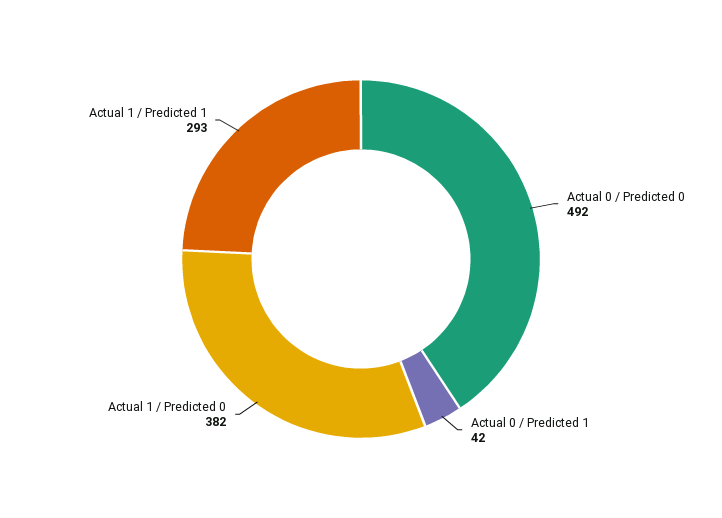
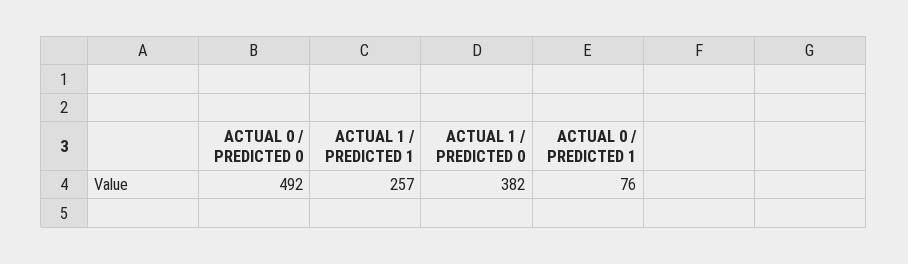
  {
    "Actual 0 / Predicted 0": 492,
-   "Actual 0 / Predicted 1": 42,
+   "Actual 0 / Predicted 1": 76,
    "Actual 1 / Predicted 0": 382,
-   "Actual 1 / Predicted 1": 293
+   "Actual 1 / Predicted 1": 257
  }

